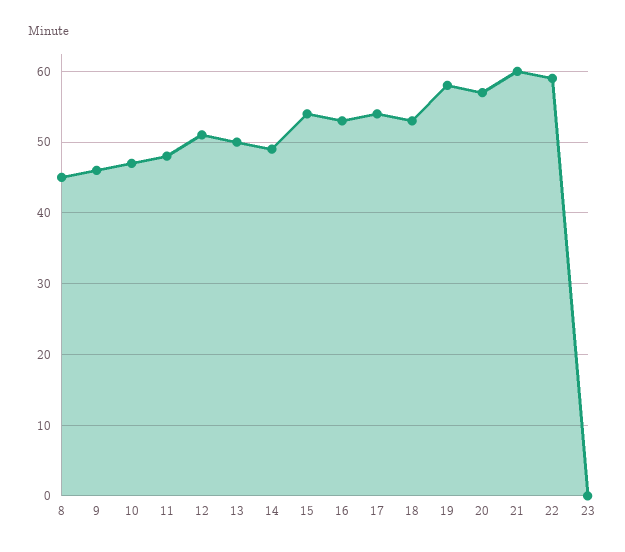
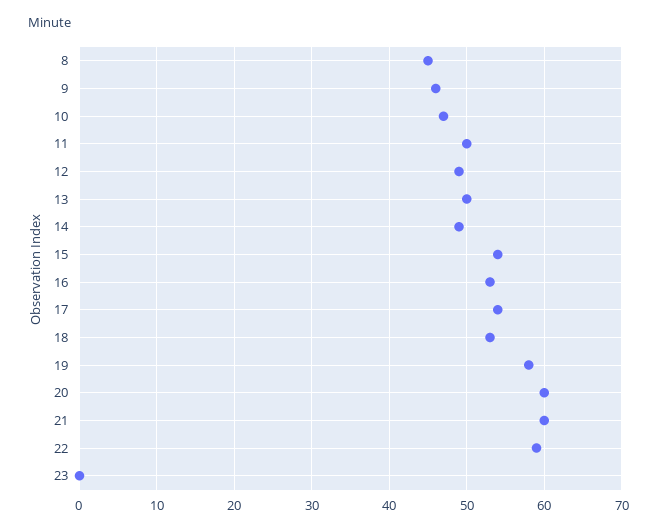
  {
    "8": 45,
    "9": 46,
    "10": 47,
-   "11": 48,
+   "11": 50,
-   "12": 51,
+   "12": 49,
    "13": 50,
    "14": 49,
    "15": 54,
    "16": 53,
    "17": 54,
    "18": 53,
    "19": 58,
-   "20": 57,
+   "20": 60,
    "21": 60,
    "22": 59,
    "23": 0
  }

